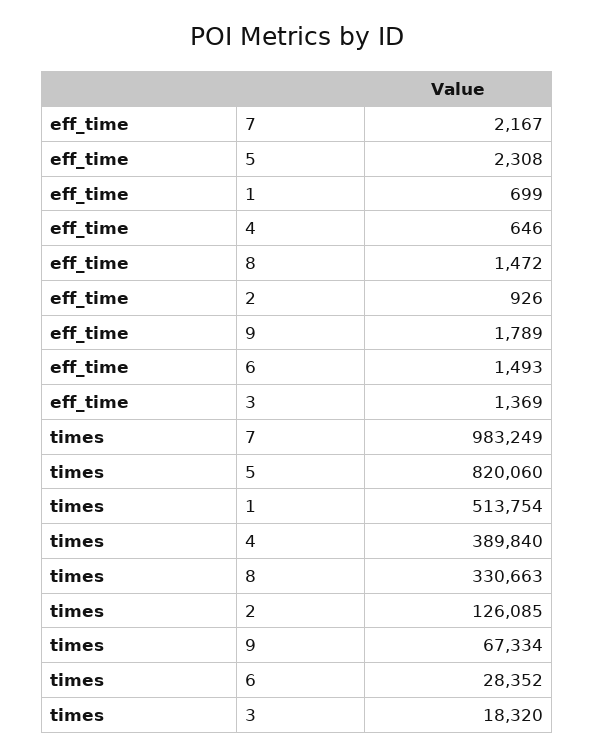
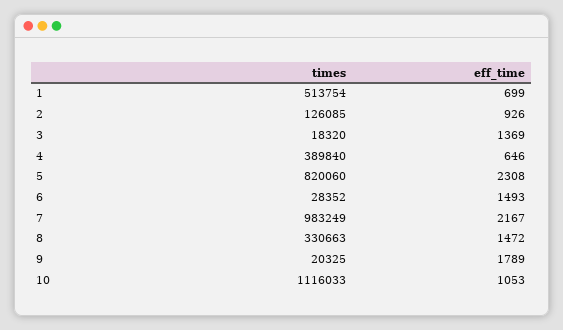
  {
    "eff_time": {
      "7": 2167,
      "5": 2308,
      "1": 699,
      "4": 646,
      "8": 1472,
      "2": 926,
      "9": 1789,
      "6": 1493,
-     "3": 1369
+     "3": 1369,
+     "10": 1053
    },
    "times": {
      "7": 983249,
      "5": 820060,
      "1": 513754,
      "4": 389840,
      "8": 330663,
      "2": 126085,
-     "9": 67334,
+     "9": 20325,
      "6": 28352,
-     "3": 18320
+     "3": 18320,
+     "10": 1116033
    }
  }

